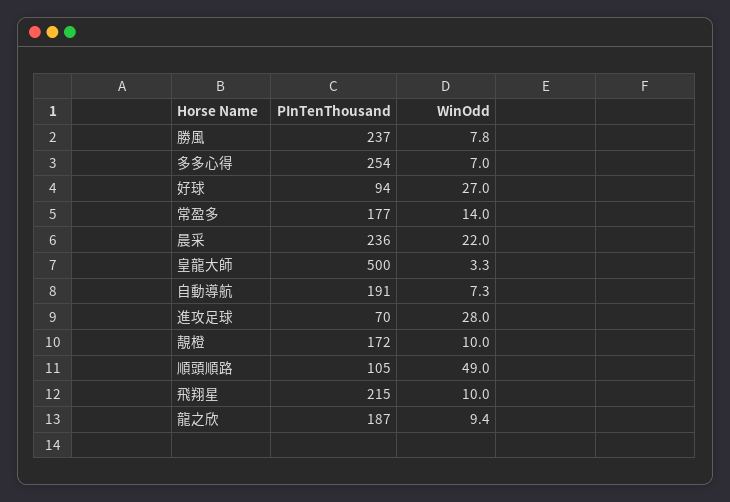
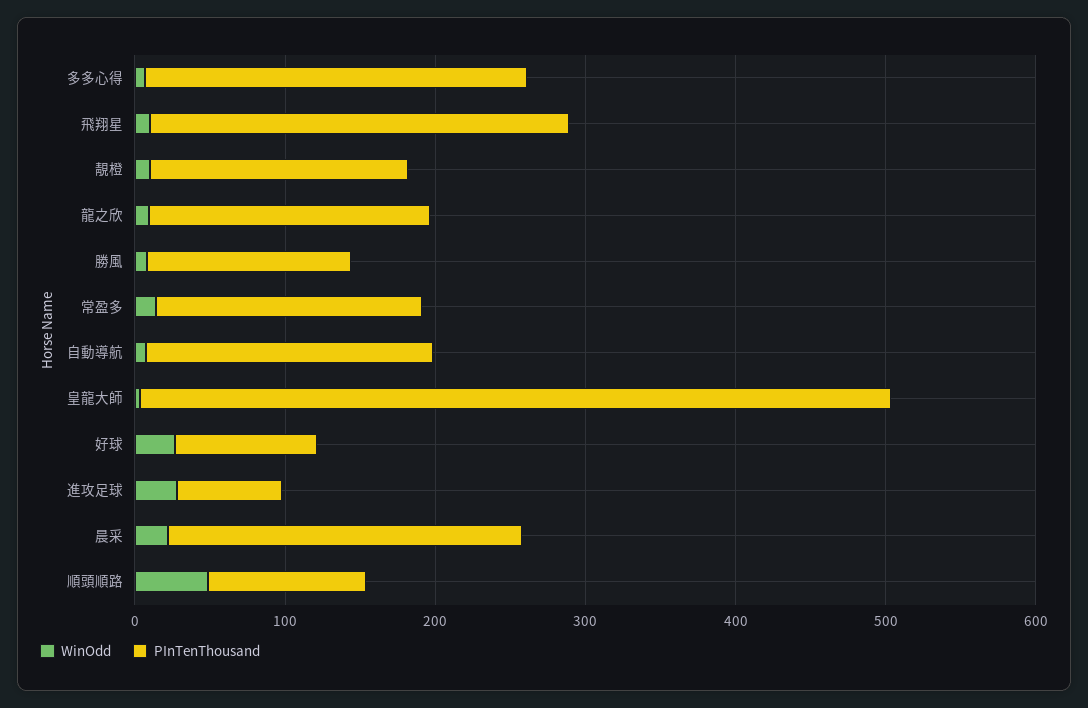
  {
    "PInTenThousand": {
-     "勝風": 237,
+     "勝風": 140,
      "多多心得": 254,
      "好球": 94,
      "常盈多": 177,
      "晨采": 236,
      "皇龍大師": 500,
      "自動導航": 191,
      "進攻足球": 70,
      "靚橙": 172,
      "順頭順路": 105,
-     "飛翔星": 215,
+     "飛翔星": 280,
      "龍之欣": 187
    },
    "WinOdd": {
      "勝風": 7.8,
      "多多心得": 7,
      "好球": 27,
      "常盈多": 14,
      "晨采": 22,
      "皇龍大師": 3.3,
      "自動導航": 7.3,
      "進攻足球": 28,
      "靚橙": 10,
      "順頭順路": 49,
      "飛翔星": 10,
      "龍之欣": 9.4
    }
  }

